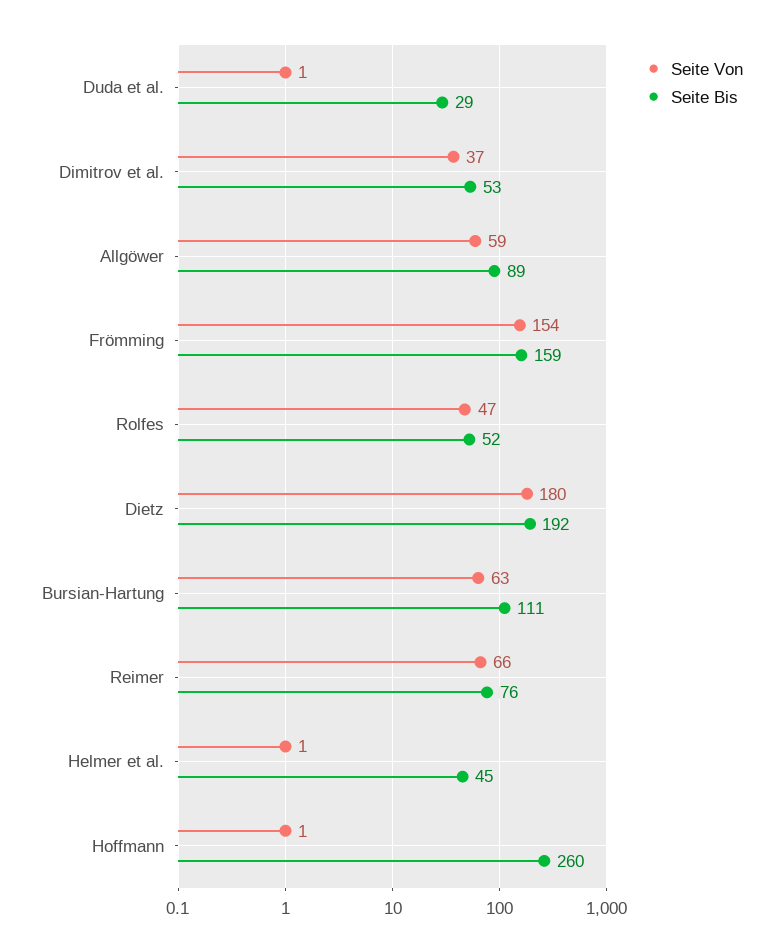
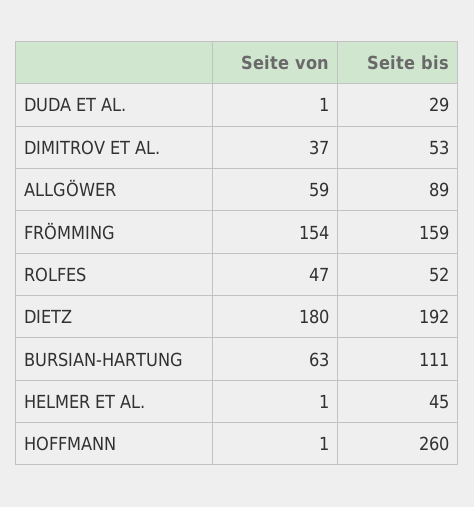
  {
    "Seite Von": {
      "Duda et al.": 1,
      "Dimitrov et al.": 37,
      "Allgöwer": 59,
      "Frömming": 154,
      "Rolfes": 47,
      "Dietz": 180,
      "Bursian-Hartung": 63,
-     "Reimer": 66,
      "Helmer et al.": 1,
      "Hoffmann": 1
    },
    "Seite Bis": {
      "Duda et al.": 29,
      "Dimitrov et al.": 53,
      "Allgöwer": 89,
      "Frömming": 159,
      "Rolfes": 52,
      "Dietz": 192,
      "Bursian-Hartung": 111,
-     "Reimer": 76,
      "Helmer et al.": 45,
      "Hoffmann": 260
    }
  }

